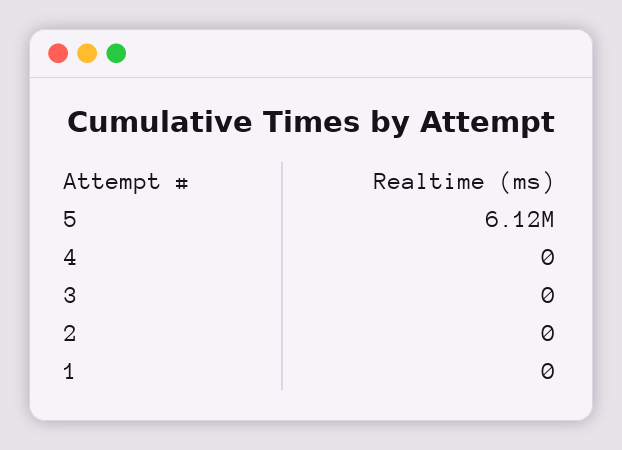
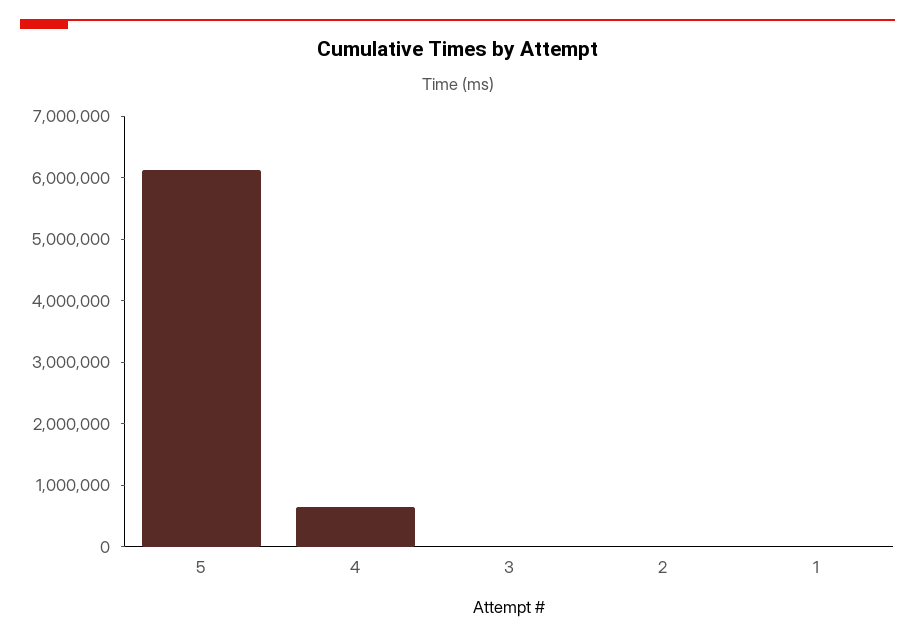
  {
    "5": 6120000,
-   "4": 0,
+   "4": 600000,
    "3": 0,
    "2": 0,
    "1": 0
  }

